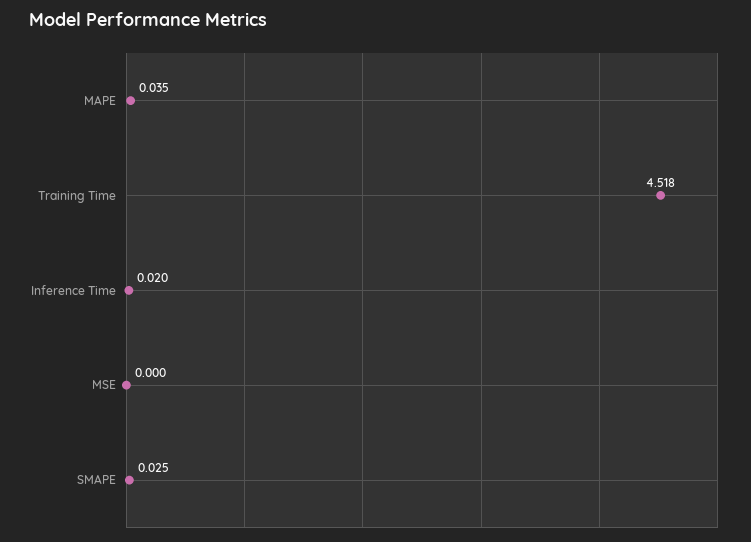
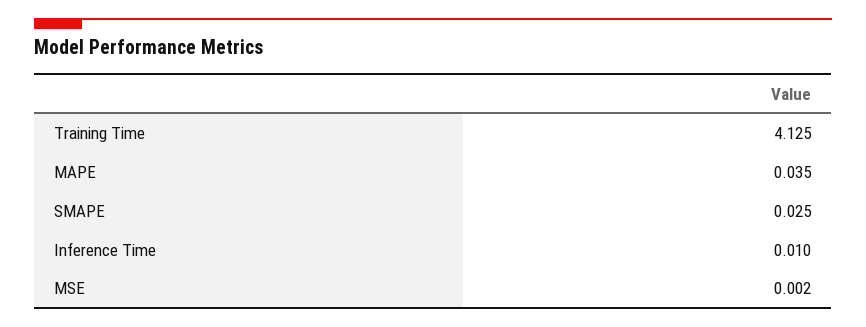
  {
    "MAPE": 0.035,
-   "Training Time": 4.518,
+   "Training Time": 4.125,
-   "Inference Time": 0.02,
+   "Inference Time": 0.01,
-   "MSE": 0,
+   "MSE": 0.002,
    "SMAPE": 0.025
  }

